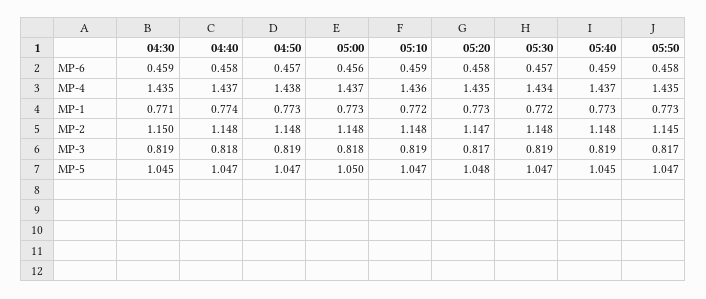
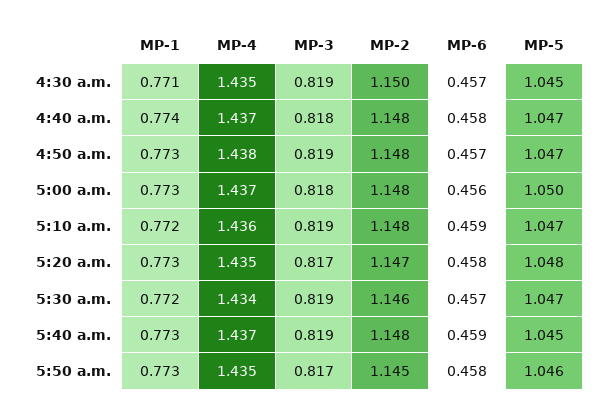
  {
    "04:30": {
-     "MP-6": 0.459,
+     "MP-6": 0.457,
      "MP-4": 1.435,
      "MP-1": 0.771,
      "MP-2": 1.15,
      "MP-3": 0.819,
      "MP-5": 1.045
    },
    "04:40": {
      "MP-6": 0.458,
      "MP-4": 1.437,
      "MP-1": 0.774,
      "MP-2": 1.148,
      "MP-3": 0.818,
      "MP-5": 1.047
    },
    "04:50": {
      "MP-6": 0.457,
      "MP-4": 1.438,
      "MP-1": 0.773,
      "MP-2": 1.148,
      "MP-3": 0.819,
      "MP-5": 1.047
    },
    "05:00": {
      "MP-6": 0.456,
      "MP-4": 1.437,
      "MP-1": 0.773,
      "MP-2": 1.148,
      "MP-3": 0.818,
      "MP-5": 1.05
    },
    "05:10": {
      "MP-6": 0.459,
      "MP-4": 1.436,
      "MP-1": 0.772,
      "MP-2": 1.148,
      "MP-3": 0.819,
      "MP-5": 1.047
    },
    "05:20": {
      "MP-6": 0.458,
      "MP-4": 1.435,
      "MP-1": 0.773,
      "MP-2": 1.147,
      "MP-3": 0.817,
      "MP-5": 1.048
    },
    "05:30": {
      "MP-6": 0.457,
      "MP-4": 1.434,
      "MP-1": 0.772,
-     "MP-2": 1.148,
+     "MP-2": 1.146,
      "MP-3": 0.819,
      "MP-5": 1.047
    },
    "05:40": {
      "MP-6": 0.459,
      "MP-4": 1.437,
      "MP-1": 0.773,
      "MP-2": 1.148,
      "MP-3": 0.819,
      "MP-5": 1.045
    },
    "05:50": {
      "MP-6": 0.458,
      "MP-4": 1.435,
      "MP-1": 0.773,
      "MP-2": 1.145,
      "MP-3": 0.817,
-     "MP-5": 1.047
+     "MP-5": 1.046
    }
  }

